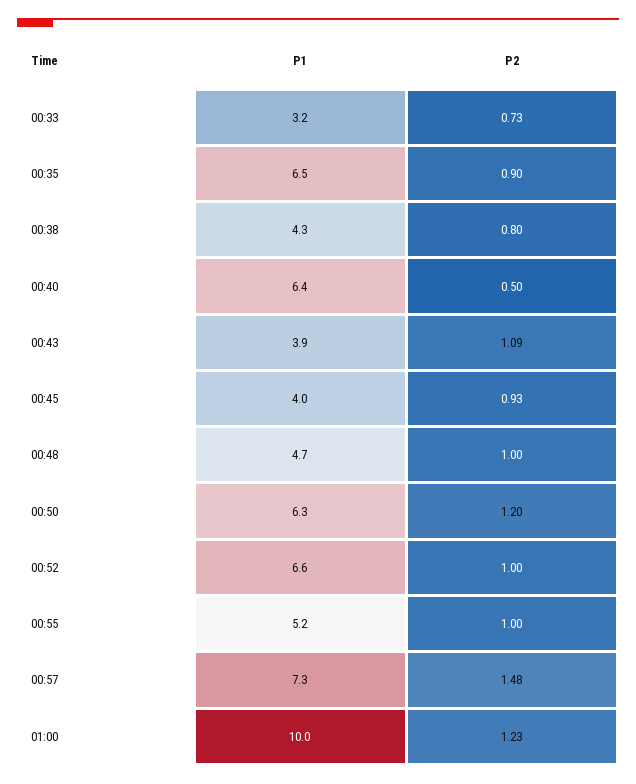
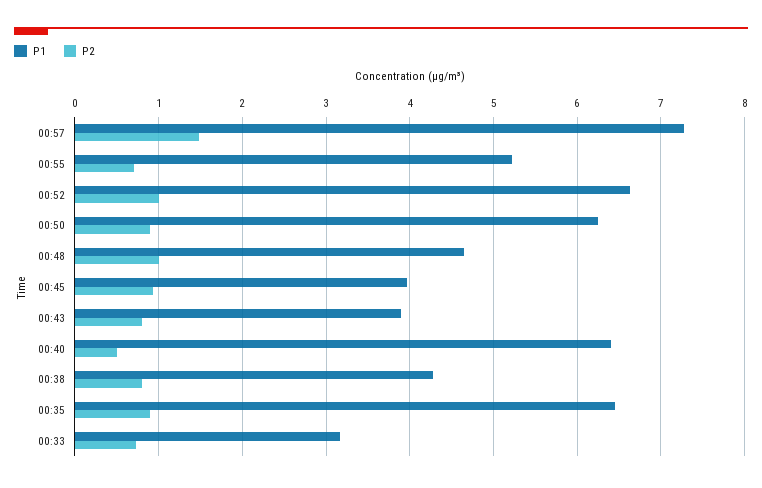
  {
    "P1": {
      "00:33": 3.2,
      "00:35": 6.5,
      "00:38": 4.3,
      "00:40": 6.4,
      "00:43": 3.9,
      "00:45": 4,
      "00:48": 4.7,
      "00:50": 6.3,
      "00:52": 6.6,
      "00:55": 5.2,
-     "00:57": 7.3,
+     "00:57": 7.3
-     "01:00": 10
    },
    "P2": {
      "00:33": 0.73,
      "00:35": 0.9,
      "00:38": 0.8,
      "00:40": 0.5,
-     "00:43": 1.09,
+     "00:43": 0.8,
      "00:45": 0.93,
      "00:48": 1,
-     "00:50": 1.2,
+     "00:50": 0.9,
      "00:52": 1,
-     "00:55": 1,
+     "00:55": 0.7,
-     "00:57": 1.48,
+     "00:57": 1.48
-     "01:00": 1.23
    }
  }

